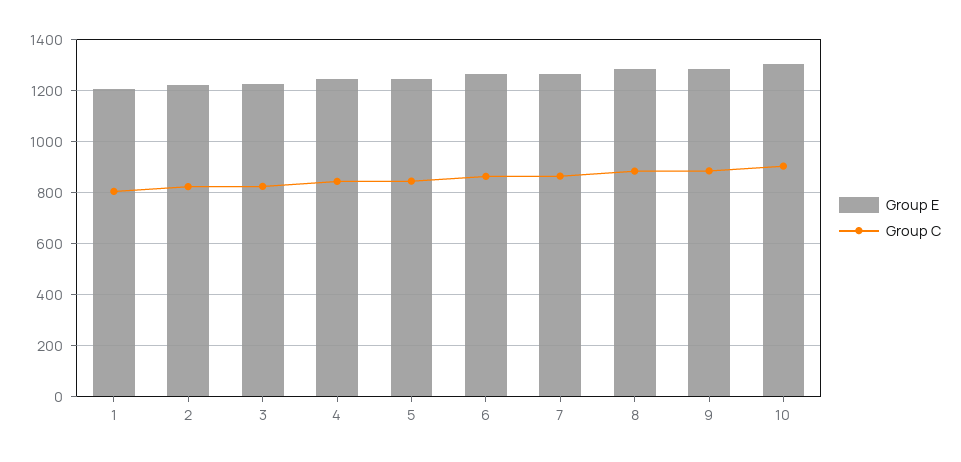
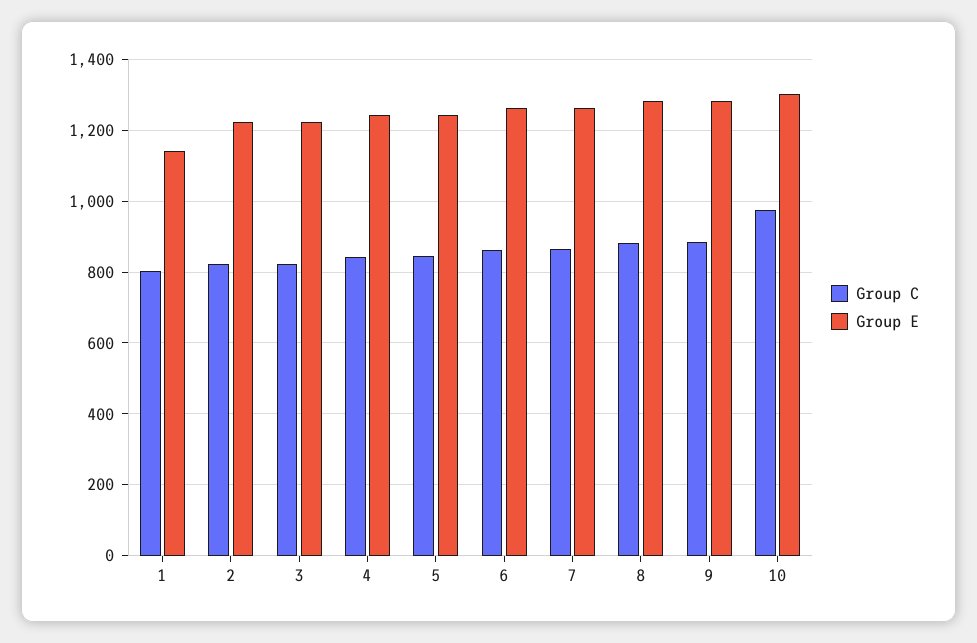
  {
    "Group E": {
-     "1": 1200,
+     "1": 1140,
      "2": 1220,
      "3": 1220,
      "4": 1240,
      "5": 1240,
      "6": 1260,
      "7": 1260,
      "8": 1280,
      "9": 1280,
      "10": 1300
    },
    "Group C": {
      "1": 800,
      "2": 820,
      "3": 820,
      "4": 840,
      "5": 840,
      "6": 860,
      "7": 860,
      "8": 880,
      "9": 880,
-     "10": 900
+     "10": 980
    }
  }

